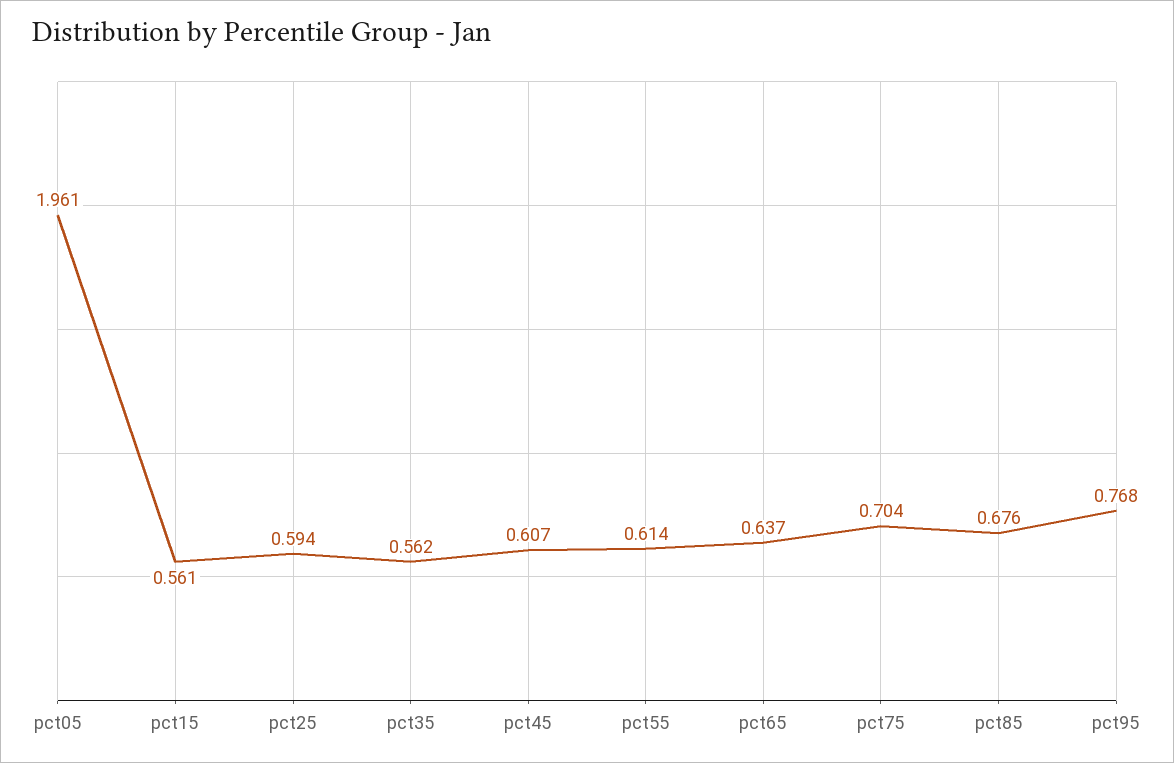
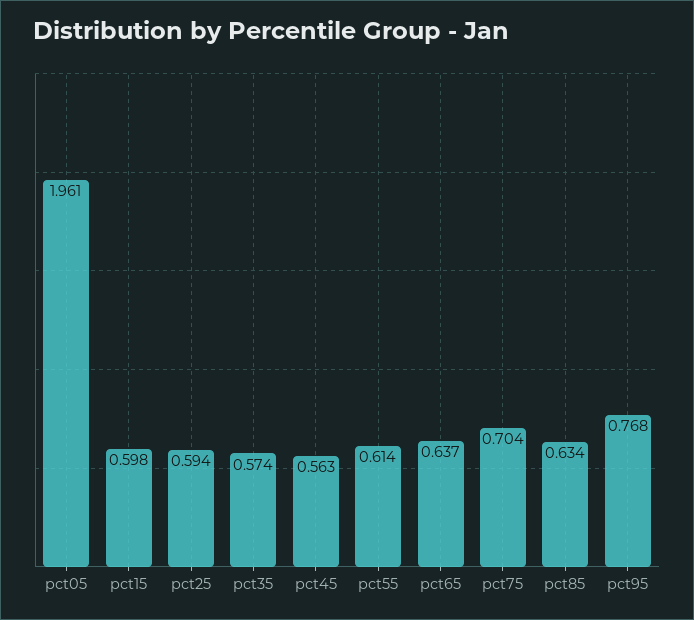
  {
    "pct05": 1.961,
-   "pct15": 0.561,
+   "pct15": 0.598,
    "pct25": 0.594,
-   "pct35": 0.562,
+   "pct35": 0.574,
-   "pct45": 0.607,
+   "pct45": 0.563,
    "pct55": 0.614,
    "pct65": 0.637,
    "pct75": 0.704,
-   "pct85": 0.676,
+   "pct85": 0.634,
    "pct95": 0.768
  }

